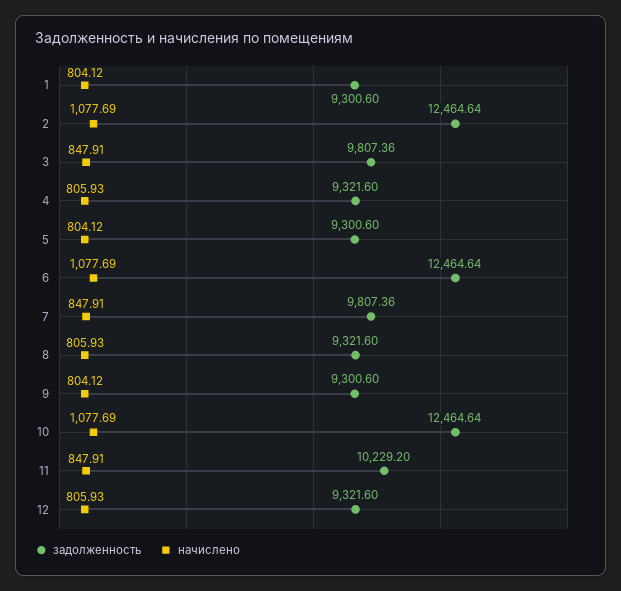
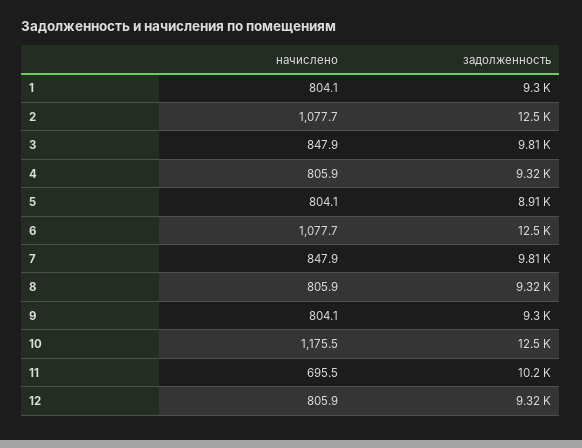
  {
    "задолженность": {
      "1": 9300.6,
      "2": 12464.64,
      "3": 9807.36,
      "4": 9321.6,
-     "5": 9300.6,
+     "5": 8910,
      "6": 12464.64,
      "7": 9807.36,
      "8": 9321.6,
      "9": 9300.6,
      "10": 12464.64,
      "11": 10229.2,
      "12": 9321.6
    },
    "начислено": {
      "1": 804.12,
      "2": 1077.69,
      "3": 847.91,
      "4": 805.93,
      "5": 804.12,
      "6": 1077.69,
      "7": 847.91,
      "8": 805.93,
      "9": 804.12,
-     "10": 1077.69,
+     "10": 1175.5,
-     "11": 847.91,
+     "11": 695.5,
      "12": 805.93
    }
  }

